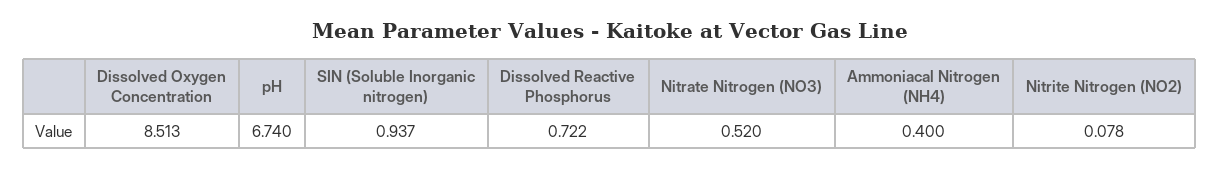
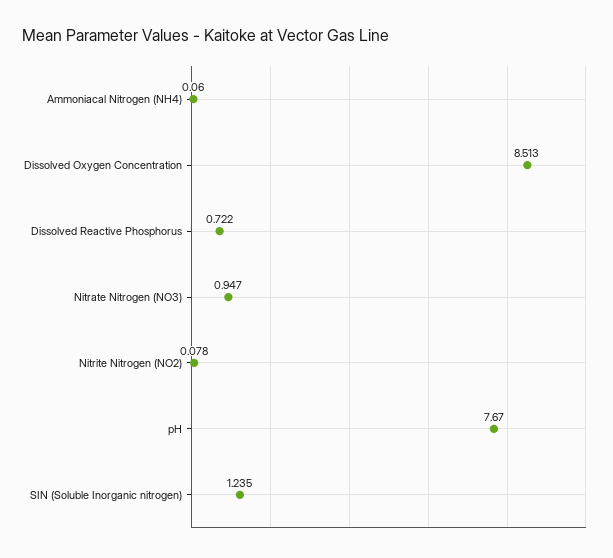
  {
    "Dissolved Oxygen Concentration": 8.513,
-   "pH": 6.74,
+   "pH": 7.67,
-   "SIN (Soluble Inorganic nitrogen)": 0.937,
+   "SIN (Soluble Inorganic nitrogen)": 1.235,
    "Dissolved Reactive Phosphorus": 0.722,
-   "Nitrate Nitrogen (NO3)": 0.52,
+   "Nitrate Nitrogen (NO3)": 0.947,
-   "Ammoniacal Nitrogen (NH4)": 0.4,
+   "Ammoniacal Nitrogen (NH4)": 0.06,
    "Nitrite Nitrogen (NO2)": 0.078
  }

